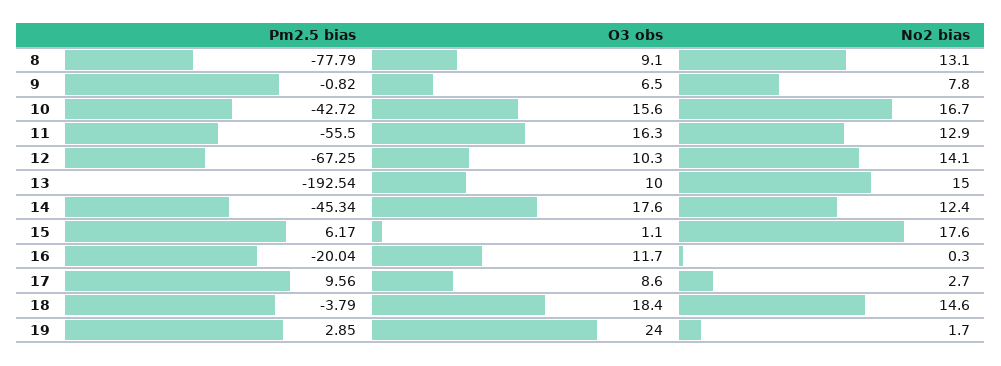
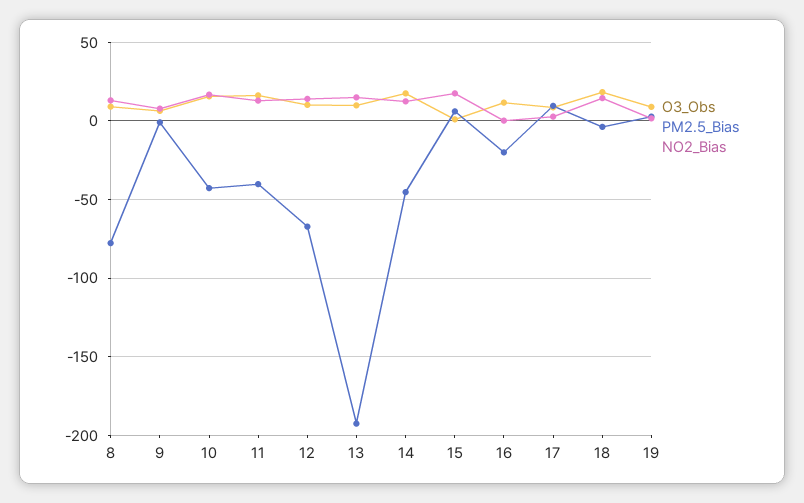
  {
    "Pm2.5 bias": {
      "8": -77.79,
      "9": -0.82,
      "10": -42.72,
-     "11": -55.5,
+     "11": -40,
      "12": -67.25,
      "13": -192.54,
      "14": -45.34,
      "15": 6.17,
      "16": -20.04,
      "17": 9.56,
      "18": -3.79,
      "19": 2.85
    },
    "O3 obs": {
      "8": 9.1,
      "9": 6.5,
      "10": 15.6,
      "11": 16.3,
      "12": 10.3,
      "13": 10,
      "14": 17.6,
      "15": 1.1,
      "16": 11.7,
      "17": 8.6,
      "18": 18.4,
-     "19": 24
+     "19": 10
    },
    "No2 bias": {
      "8": 13.1,
      "9": 7.8,
      "10": 16.7,
      "11": 12.9,
      "12": 14.1,
      "13": 15,
      "14": 12.4,
      "15": 17.6,
      "16": 0.3,
      "17": 2.7,
      "18": 14.6,
      "19": 1.7
    }
  }

